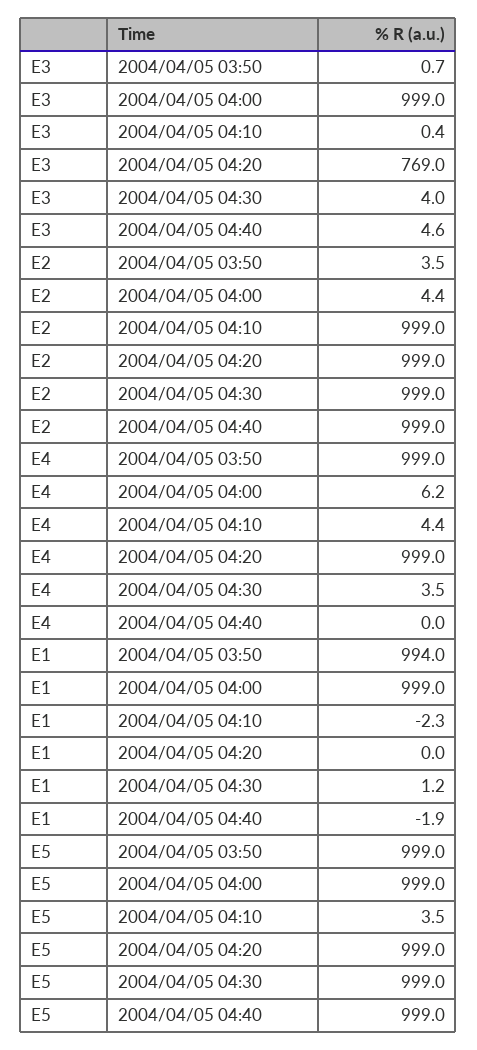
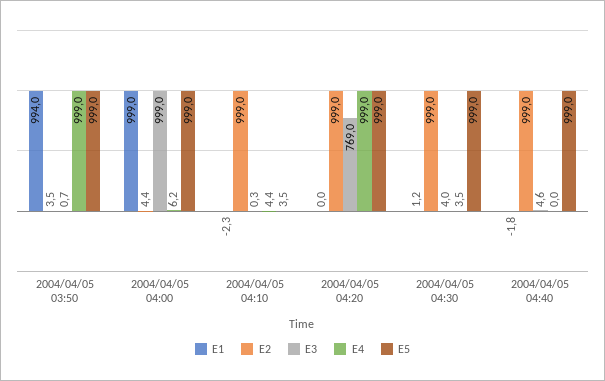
  {
    "E3": {
      "2004/04/05 03:50": 0.7,
      "2004/04/05 04:00": 999,
-     "2004/04/05 04:10": 0.4,
+     "2004/04/05 04:10": 0.3,
      "2004/04/05 04:20": 769,
      "2004/04/05 04:30": 4,
      "2004/04/05 04:40": 4.6
    },
    "E2": {
      "2004/04/05 03:50": 3.5,
      "2004/04/05 04:00": 4.4,
      "2004/04/05 04:10": 999,
      "2004/04/05 04:20": 999,
      "2004/04/05 04:30": 999,
      "2004/04/05 04:40": 999
    },
    "E4": {
      "2004/04/05 03:50": 999,
      "2004/04/05 04:00": 6.2,
      "2004/04/05 04:10": 4.4,
      "2004/04/05 04:20": 999,
      "2004/04/05 04:30": 3.5,
      "2004/04/05 04:40": 0
    },
    "E1": {
      "2004/04/05 03:50": 994,
      "2004/04/05 04:00": 999,
      "2004/04/05 04:10": -2.3,
      "2004/04/05 04:20": 0,
      "2004/04/05 04:30": 1.2,
-     "2004/04/05 04:40": -1.9
+     "2004/04/05 04:40": -1.8
    },
    "E5": {
      "2004/04/05 03:50": 999,
      "2004/04/05 04:00": 999,
      "2004/04/05 04:10": 3.5,
      "2004/04/05 04:20": 999,
      "2004/04/05 04:30": 999,
      "2004/04/05 04:40": 999
    }
  }

